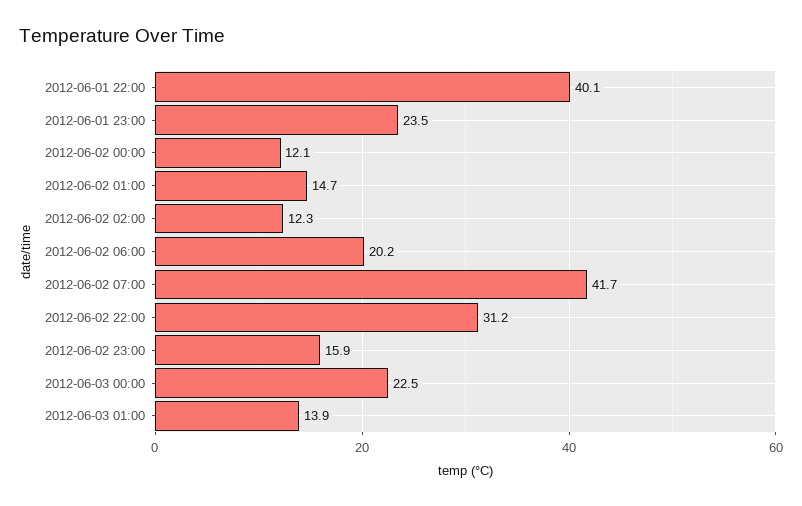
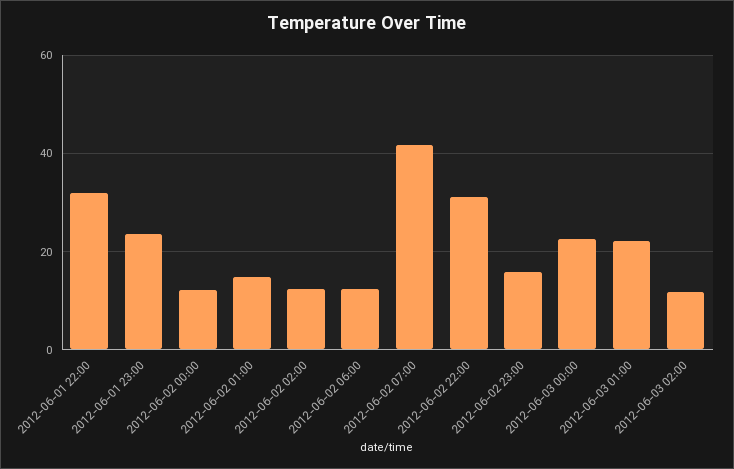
  {
-   "2012-06-01 22:00": 40.1,
+   "2012-06-01 22:00": 32,
    "2012-06-01 23:00": 23.5,
    "2012-06-02 00:00": 12.1,
    "2012-06-02 01:00": 14.7,
    "2012-06-02 02:00": 12.3,
-   "2012-06-02 06:00": 20.2,
+   "2012-06-02 06:00": 12,
    "2012-06-02 07:00": 41.7,
    "2012-06-02 22:00": 31.2,
    "2012-06-02 23:00": 15.9,
    "2012-06-03 00:00": 22.5,
-   "2012-06-03 01:00": 13.9
+   "2012-06-03 01:00": 22,
+   "2012-06-03 02:00": 12
  }

